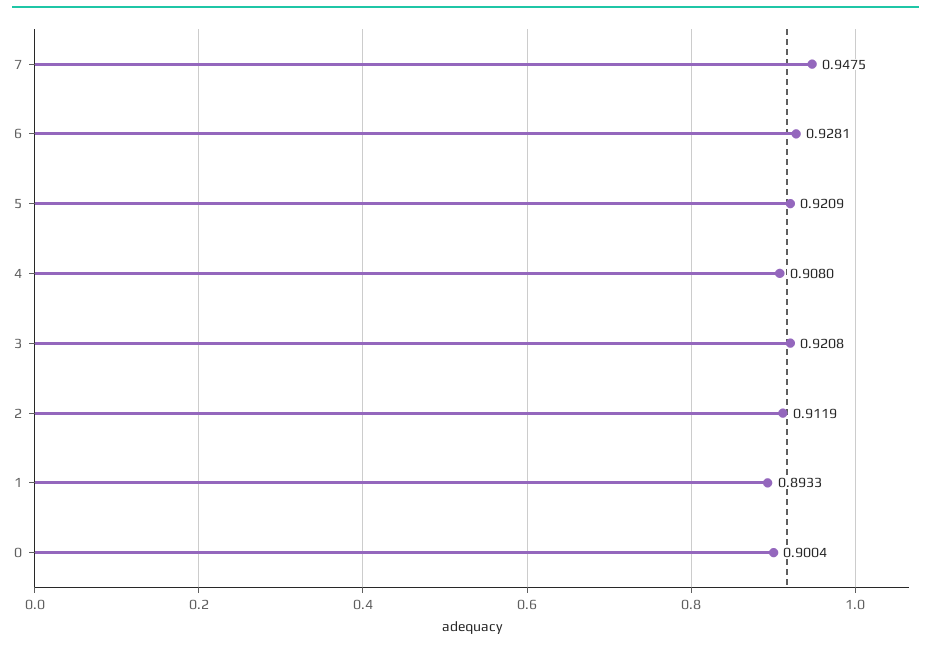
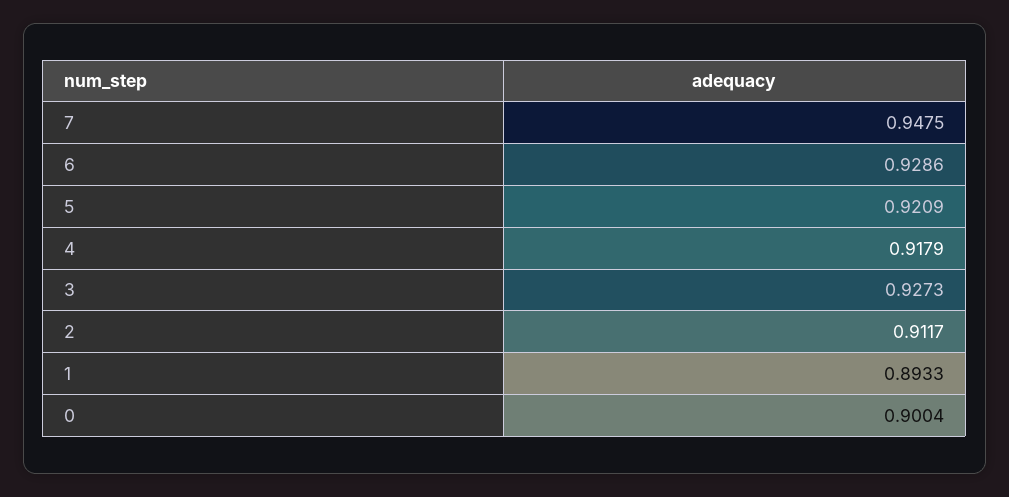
  {
    "7": 0.9475,
-   "6": 0.9281,
+   "6": 0.9286,
    "5": 0.9209,
-   "4": 0.908,
+   "4": 0.9179,
-   "3": 0.9208,
+   "3": 0.9273,
-   "2": 0.9119,
+   "2": 0.9117,
    "1": 0.8933,
    "0": 0.9004
  }

